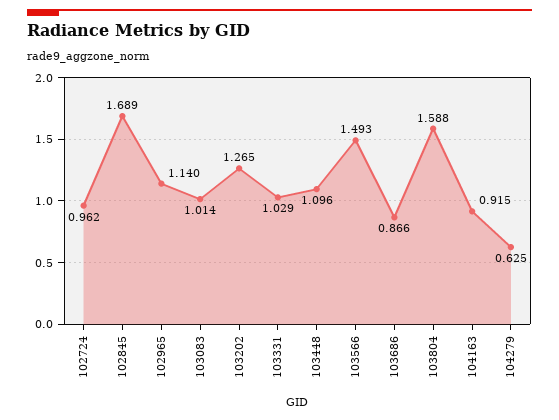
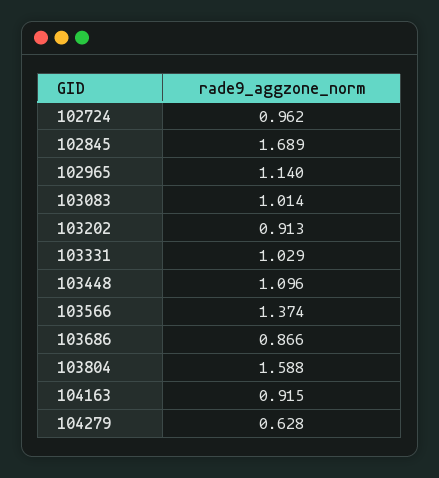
  {
    "102724": 0.962,
    "102845": 1.689,
    "102965": 1.14,
    "103083": 1.014,
-   "103202": 1.265,
+   "103202": 0.913,
    "103331": 1.029,
    "103448": 1.096,
-   "103566": 1.493,
+   "103566": 1.374,
    "103686": 0.866,
    "103804": 1.588,
    "104163": 0.915,
-   "104279": 0.625
+   "104279": 0.628
  }

